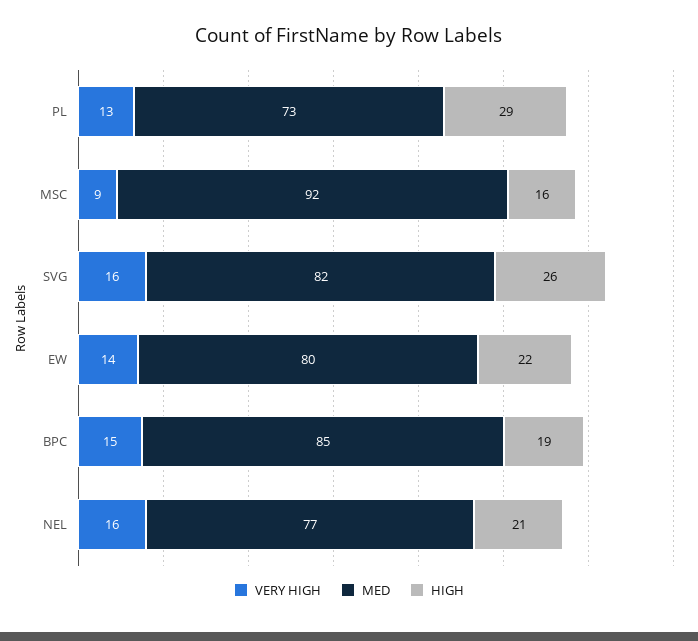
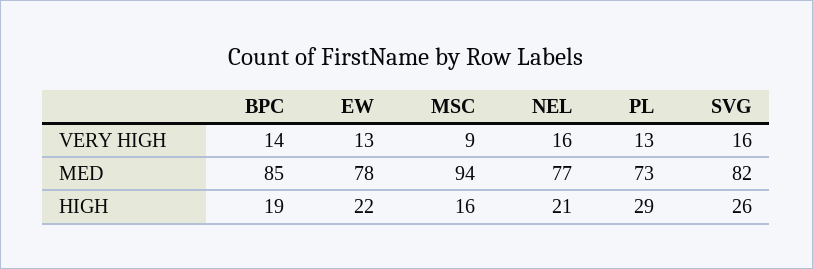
  {
    "VERY HIGH": {
      "PL": 13,
      "MSC": 9,
      "SVG": 16,
-     "EW": 14,
+     "EW": 13,
-     "BPC": 15,
+     "BPC": 14,
      "NEL": 16
    },
    "MED": {
      "PL": 73,
-     "MSC": 92,
+     "MSC": 94,
      "SVG": 82,
-     "EW": 80,
+     "EW": 78,
      "BPC": 85,
      "NEL": 77
    },
    "HIGH": {
      "PL": 29,
      "MSC": 16,
      "SVG": 26,
      "EW": 22,
      "BPC": 19,
      "NEL": 21
    }
  }

